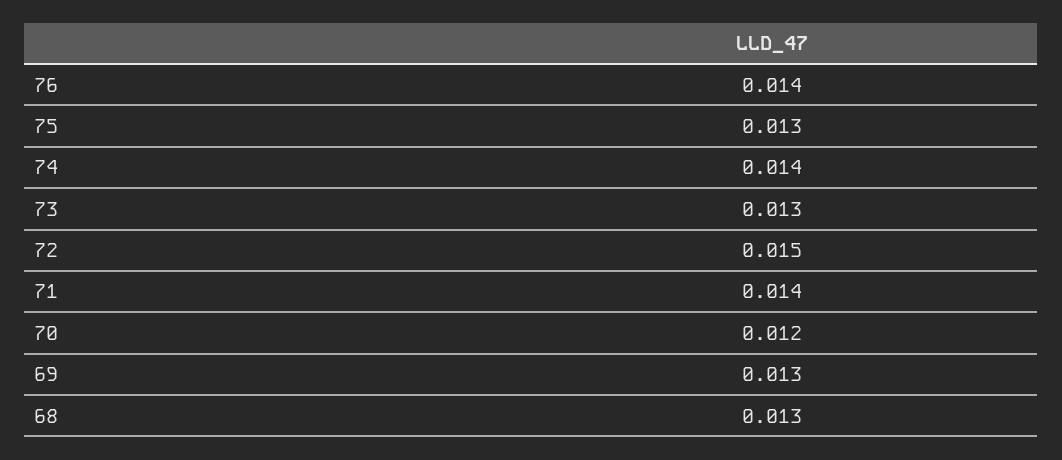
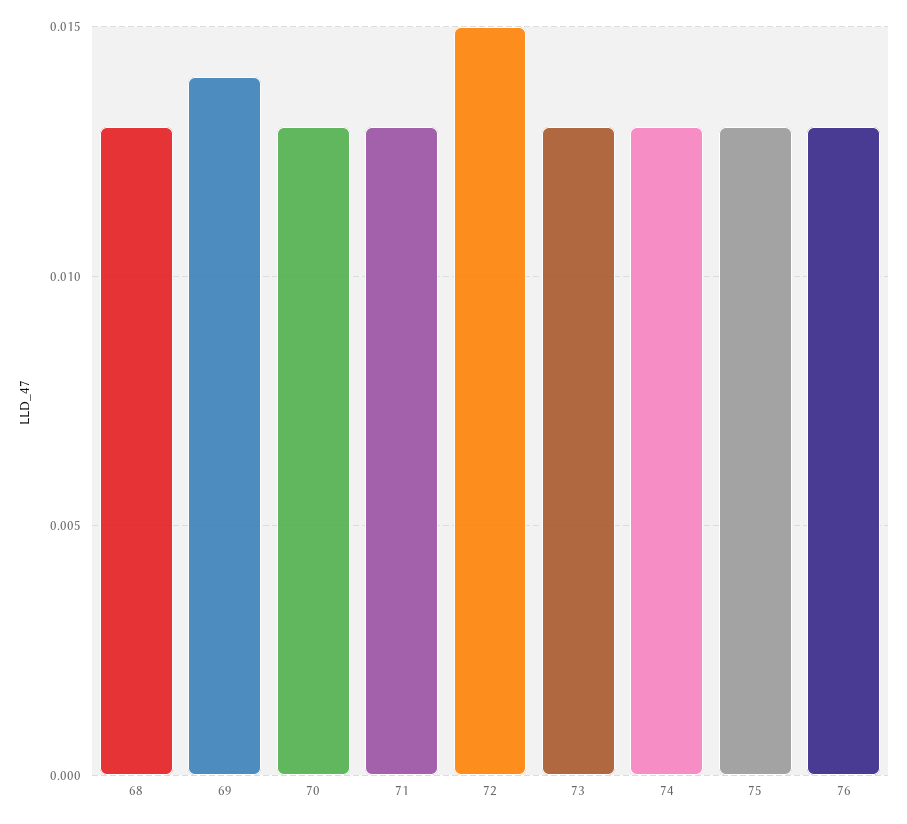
  {
-   "76": 0.014,
+   "76": 0.013,
    "75": 0.013,
-   "74": 0.014,
+   "74": 0.013,
    "73": 0.013,
    "72": 0.015,
-   "71": 0.014,
+   "71": 0.013,
-   "70": 0.012,
+   "70": 0.013,
-   "69": 0.013,
+   "69": 0.014,
    "68": 0.013
  }

